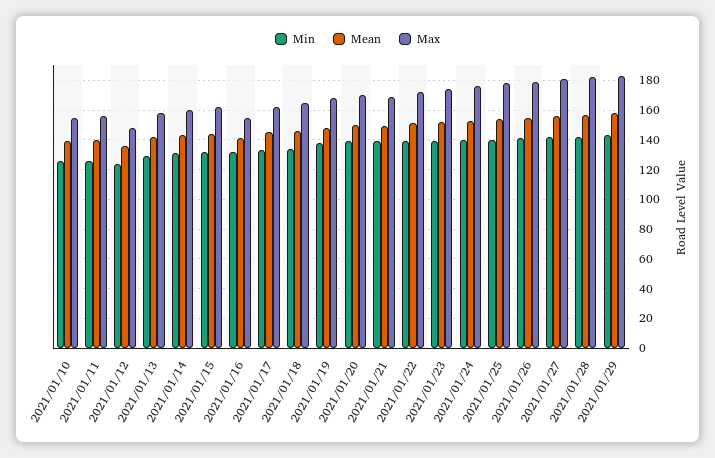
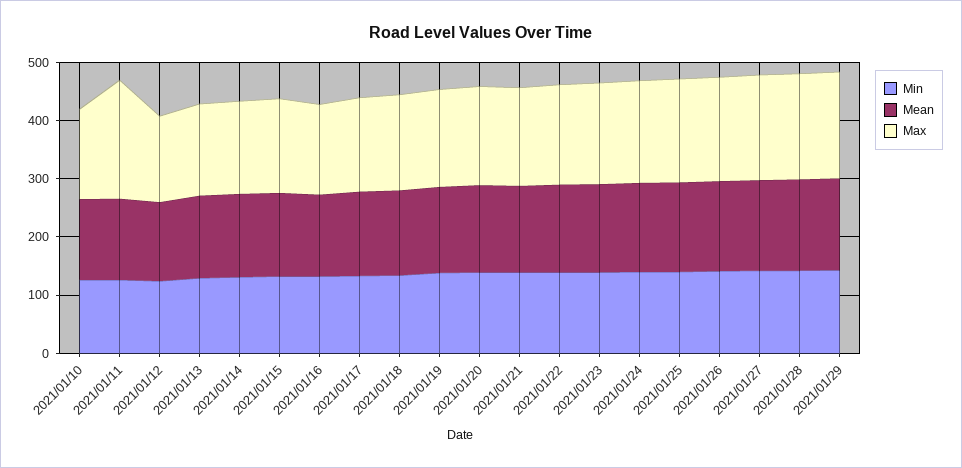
  {
    "Min": {
      "2021/01/10": 125,
      "2021/01/11": 125,
      "2021/01/12": 125,
      "2021/01/13": 130,
      "2021/01/14": 130,
      "2021/01/15": 130,
      "2021/01/16": 130,
      "2021/01/17": 135,
      "2021/01/18": 135,
      "2021/01/19": 140,
      "2021/01/20": 140,
      "2021/01/21": 140,
      "2021/01/22": 140,
      "2021/01/23": 140,
      "2021/01/24": 140,
      "2021/01/25": 140,
      "2021/01/26": 140,
      "2021/01/27": 140,
      "2021/01/28": 140,
      "2021/01/29": 145
    },
    "Mean": {
      "2021/01/10": 140,
      "2021/01/11": 140,
      "2021/01/12": 135,
      "2021/01/13": 140,
      "2021/01/14": 145,
      "2021/01/15": 145,
      "2021/01/16": 140,
      "2021/01/17": 145,
      "2021/01/18": 145,
      "2021/01/19": 150,
      "2021/01/20": 150,
      "2021/01/21": 150,
      "2021/01/22": 150,
      "2021/01/23": 150,
      "2021/01/24": 155,
      "2021/01/25": 155,
      "2021/01/26": 155,
      "2021/01/27": 155,
      "2021/01/28": 155,
      "2021/01/29": 160
    },
    "Max": {
      "2021/01/10": 155,
-     "2021/01/11": 155,
+     "2021/01/11": 200,
      "2021/01/12": 150,
      "2021/01/13": 160,
      "2021/01/14": 160,
      "2021/01/15": 160,
      "2021/01/16": 155,
      "2021/01/17": 160,
      "2021/01/18": 165,
      "2021/01/19": 170,
      "2021/01/20": 170,
      "2021/01/21": 170,
      "2021/01/22": 170,
      "2021/01/23": 175,
      "2021/01/24": 175,
      "2021/01/25": 180,
      "2021/01/26": 180,
      "2021/01/27": 180,
      "2021/01/28": 180,
      "2021/01/29": 185
    }
  }

